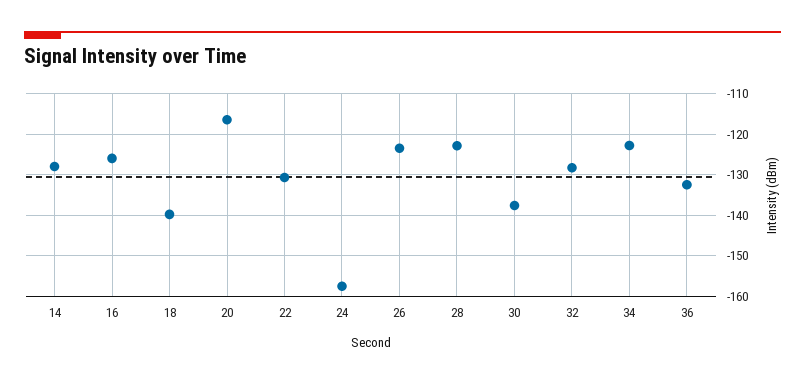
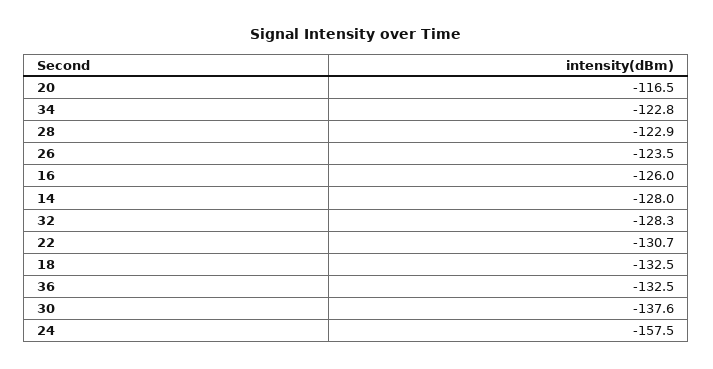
  {
    "14": -128,
    "16": -126,
-   "18": -140,
+   "18": -132.5,
    "20": -116.5,
    "22": -130.7,
    "24": -157.5,
    "26": -123.5,
    "28": -122.9,
    "30": -137.6,
    "32": -128.3,
    "34": -122.8,
    "36": -132.5
  }

